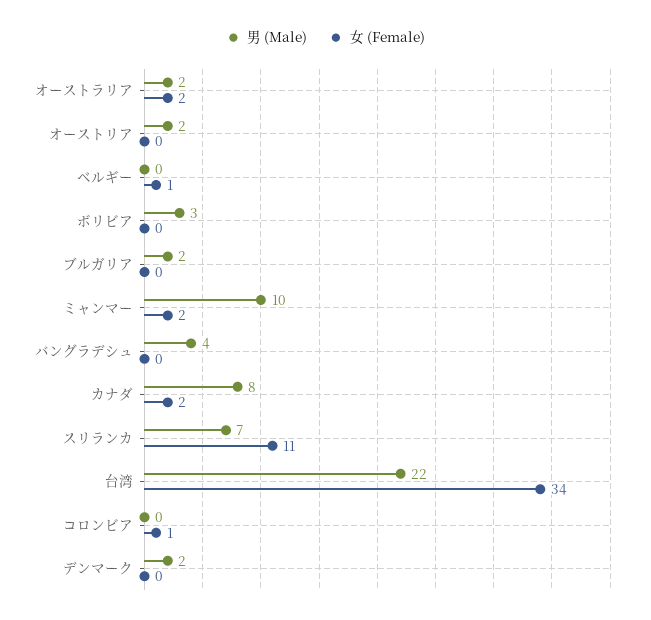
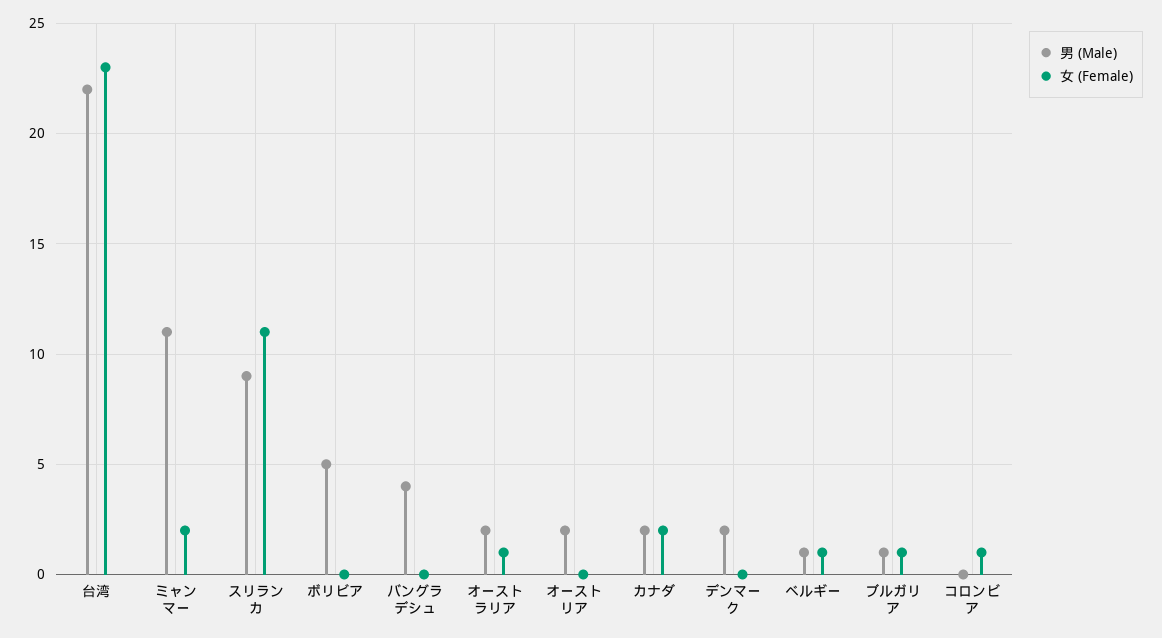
  {
    "男 (Male)": {
      "オーストラリア": 2,
      "オーストリア": 2,
-     "ベルギー": 0,
+     "ベルギー": 1,
-     "ボリビア": 3,
+     "ボリビア": 5,
-     "ブルガリア": 2,
+     "ブルガリア": 1,
-     "ミャンマー": 10,
+     "ミャンマー": 11,
      "バングラデシュ": 4,
-     "カナダ": 8,
+     "カナダ": 2,
-     "スリランカ": 7,
+     "スリランカ": 9,
      "台湾": 22,
      "コロンビア": 0,
      "デンマーク": 2
    },
    "女 (Female)": {
-     "オーストラリア": 2,
+     "オーストラリア": 1,
      "オーストリア": 0,
      "ベルギー": 1,
      "ボリビア": 0,
-     "ブルガリア": 0,
+     "ブルガリア": 1,
      "ミャンマー": 2,
      "バングラデシュ": 0,
      "カナダ": 2,
      "スリランカ": 11,
-     "台湾": 34,
+     "台湾": 23,
      "コロンビア": 1,
      "デンマーク": 0
    }
  }

